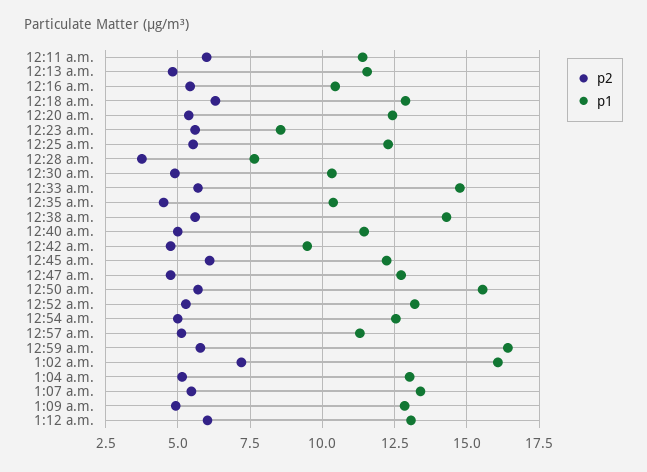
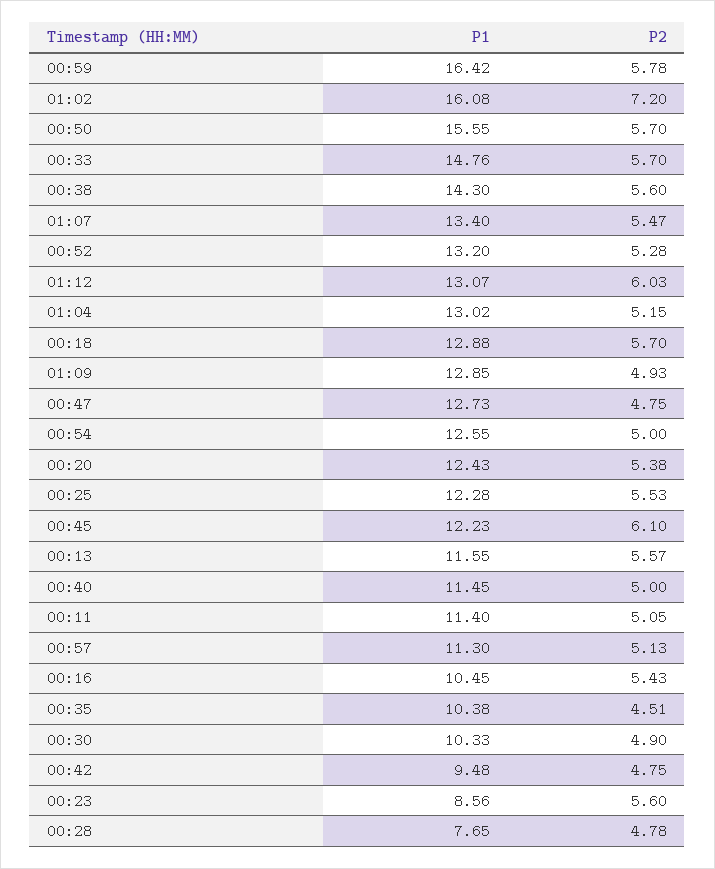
  {
    "p2": {
-     "12:11 a.m.": 6,
+     "12:11 a.m.": 5.05,
-     "12:13 a.m.": 4.75,
+     "12:13 a.m.": 5.57,
      "12:16 a.m.": 5.43,
-     "12:18 a.m.": 6.25,
+     "12:18 a.m.": 5.7,
      "12:20 a.m.": 5.38,
      "12:23 a.m.": 5.6,
      "12:25 a.m.": 5.53,
-     "12:28 a.m.": 3.75,
+     "12:28 a.m.": 4.78,
      "12:30 a.m.": 4.9,
      "12:33 a.m.": 5.7,
      "12:35 a.m.": 4.51,
      "12:38 a.m.": 5.6,
      "12:40 a.m.": 5,
      "12:42 a.m.": 4.75,
      "12:45 a.m.": 6.1,
      "12:47 a.m.": 4.75,
      "12:50 a.m.": 5.7,
      "12:52 a.m.": 5.28,
      "12:54 a.m.": 5,
      "12:57 a.m.": 5.13,
      "12:59 a.m.": 5.78,
      "1:02 a.m.": 7.2,
      "1:04 a.m.": 5.15,
      "1:07 a.m.": 5.47,
      "1:09 a.m.": 4.93,
      "1:12 a.m.": 6.03
    },
    "p1": {
      "12:11 a.m.": 11.4,
      "12:13 a.m.": 11.55,
      "12:16 a.m.": 10.45,
      "12:18 a.m.": 12.88,
      "12:20 a.m.": 12.43,
      "12:23 a.m.": 8.56,
      "12:25 a.m.": 12.28,
      "12:28 a.m.": 7.65,
      "12:30 a.m.": 10.33,
      "12:33 a.m.": 14.76,
      "12:35 a.m.": 10.38,
      "12:38 a.m.": 14.3,
      "12:40 a.m.": 11.45,
      "12:42 a.m.": 9.48,
      "12:45 a.m.": 12.23,
      "12:47 a.m.": 12.73,
      "12:50 a.m.": 15.55,
      "12:52 a.m.": 13.2,
      "12:54 a.m.": 12.55,
      "12:57 a.m.": 11.3,
      "12:59 a.m.": 16.42,
      "1:02 a.m.": 16.08,
      "1:04 a.m.": 13.02,
      "1:07 a.m.": 13.4,
      "1:09 a.m.": 12.85,
      "1:12 a.m.": 13.07
    }
  }

